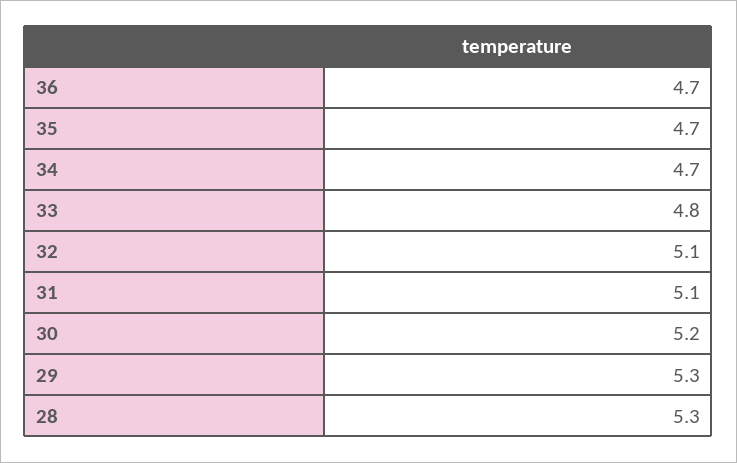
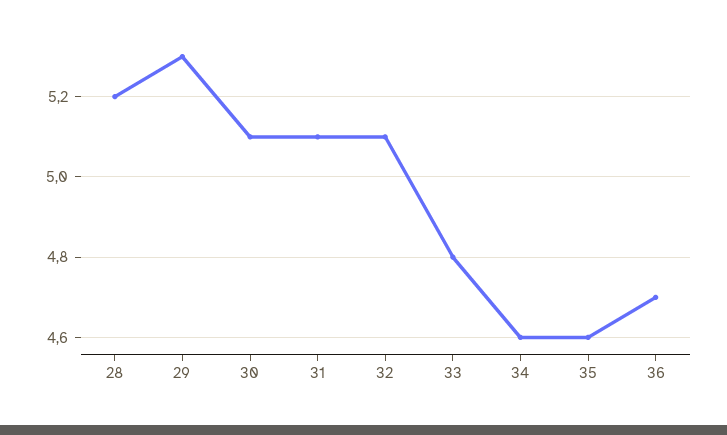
  {
    "36": 4.7,
-   "35": 4.7,
+   "35": 4.6,
-   "34": 4.7,
+   "34": 4.6,
    "33": 4.8,
    "32": 5.1,
    "31": 5.1,
-   "30": 5.2,
+   "30": 5.1,
    "29": 5.3,
-   "28": 5.3
+   "28": 5.2
  }

